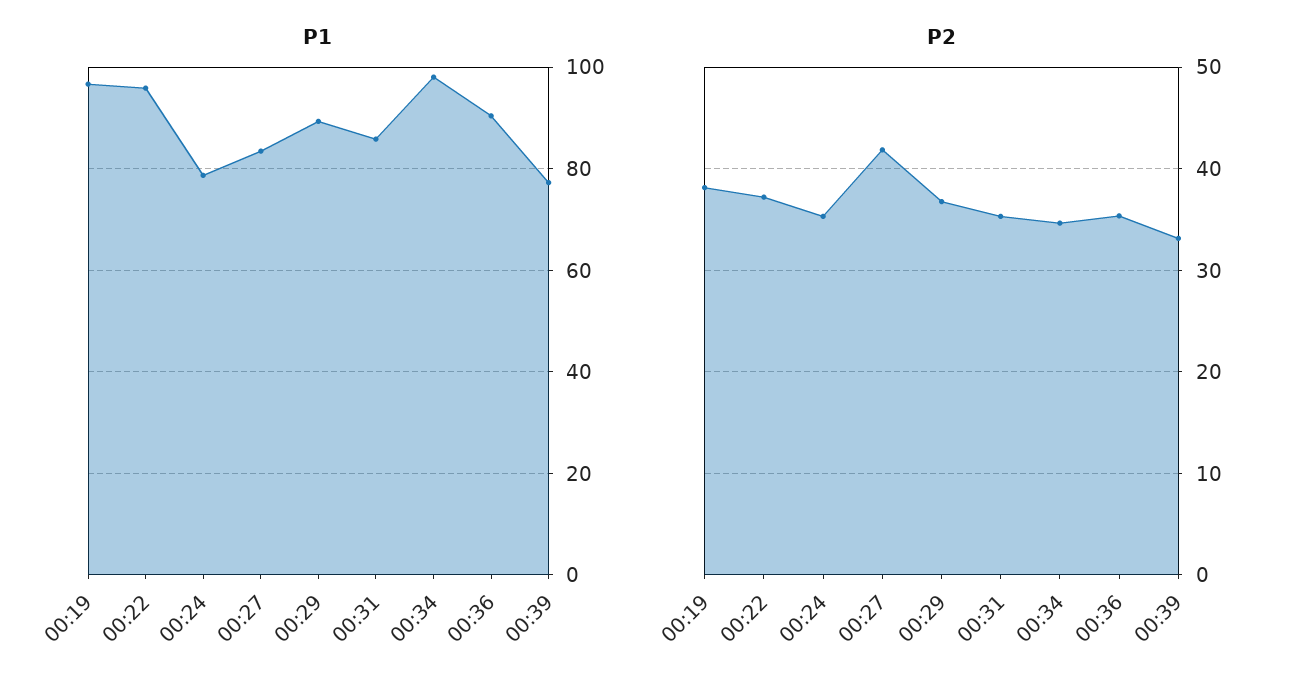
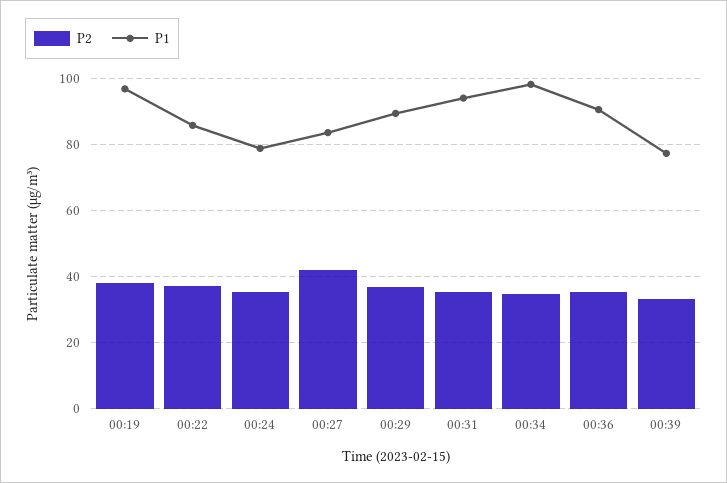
  {
    "P1": {
      "00:19": 96,
-     "00:22": 96,
+     "00:22": 86,
      "00:24": 78,
      "00:27": 84,
      "00:29": 90,
-     "00:31": 86,
+     "00:31": 94,
      "00:34": 98,
      "00:36": 90,
      "00:39": 78
    },
    "P2": {
      "00:19": 38,
      "00:22": 37,
      "00:24": 35,
      "00:27": 42,
      "00:29": 37,
      "00:31": 35,
      "00:34": 35,
      "00:36": 35,
      "00:39": 33
    }
  }

